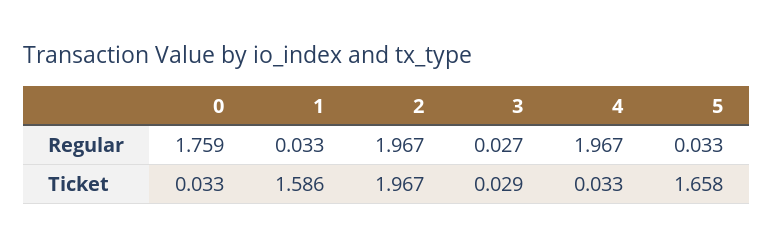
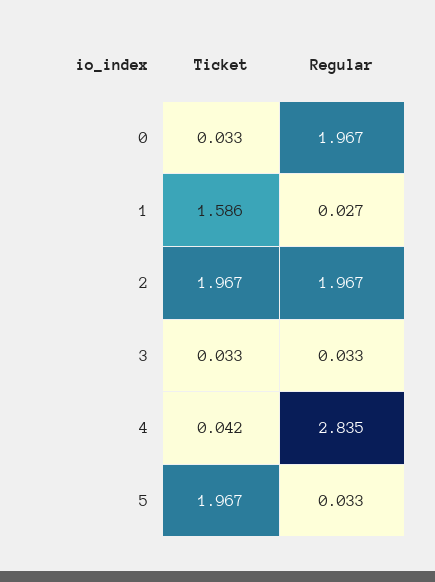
  {
    "0": {
-     "Regular": 1.759,
+     "Regular": 1.967,
      "Ticket": 0.033
    },
    "1": {
-     "Regular": 0.033,
+     "Regular": 0.027,
      "Ticket": 1.586
    },
    "2": {
      "Regular": 1.967,
      "Ticket": 1.967
    },
    "3": {
-     "Regular": 0.027,
+     "Regular": 0.033,
-     "Ticket": 0.029
+     "Ticket": 0.033
    },
    "4": {
-     "Regular": 1.967,
+     "Regular": 2.835,
-     "Ticket": 0.033
+     "Ticket": 0.042
    },
    "5": {
      "Regular": 0.033,
-     "Ticket": 1.658
+     "Ticket": 1.967
    }
  }

